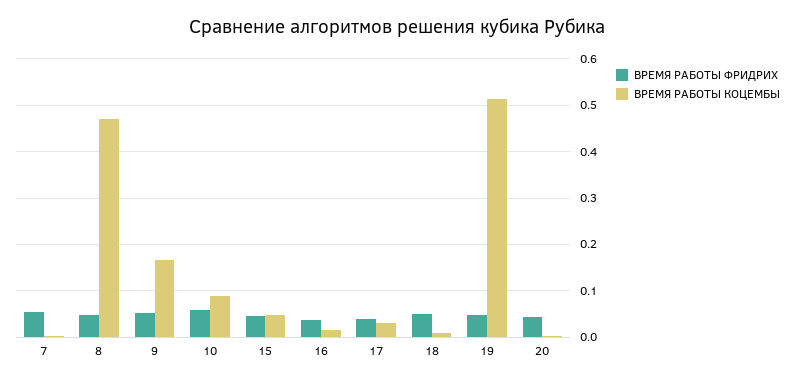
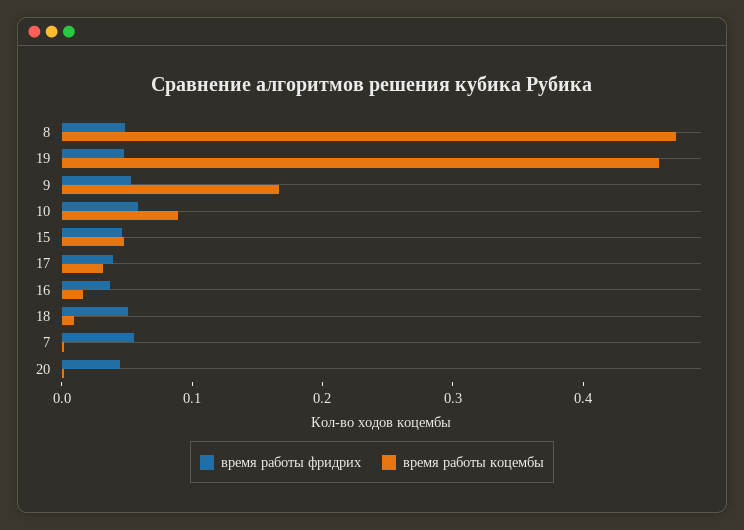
  {
    "ВРЕМЯ РАБОТЫ ФРИДРИХ": {
      "7": 0.06,
      "8": 0.04,
      "9": 0.06,
      "10": 0.06,
      "15": 0.04,
      "16": 0.04,
      "17": 0.04,
      "18": 0.06,
      "19": 0.04,
      "20": 0.04
    },
    "ВРЕМЯ РАБОТЫ КОЦЕМБЫ": {
      "7": 0,
      "8": 0.48,
      "9": 0.16,
      "10": 0.08,
      "15": 0.04,
      "16": 0.02,
      "17": 0.04,
      "18": 0,
-     "19": 0.52,
+     "19": 0.46,
      "20": 0
    }
  }

